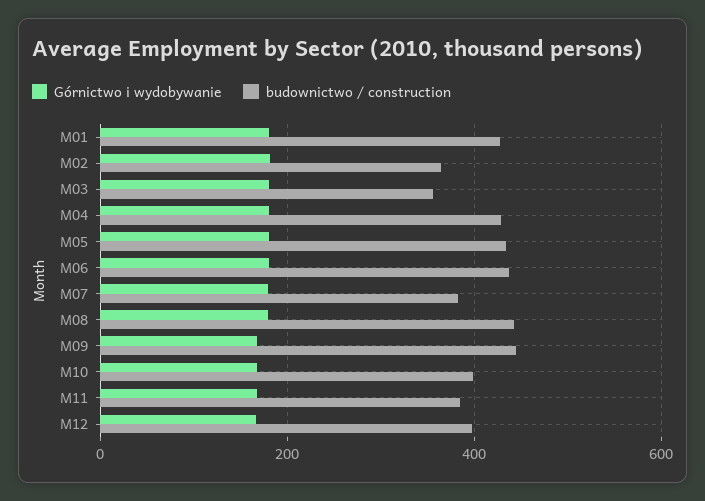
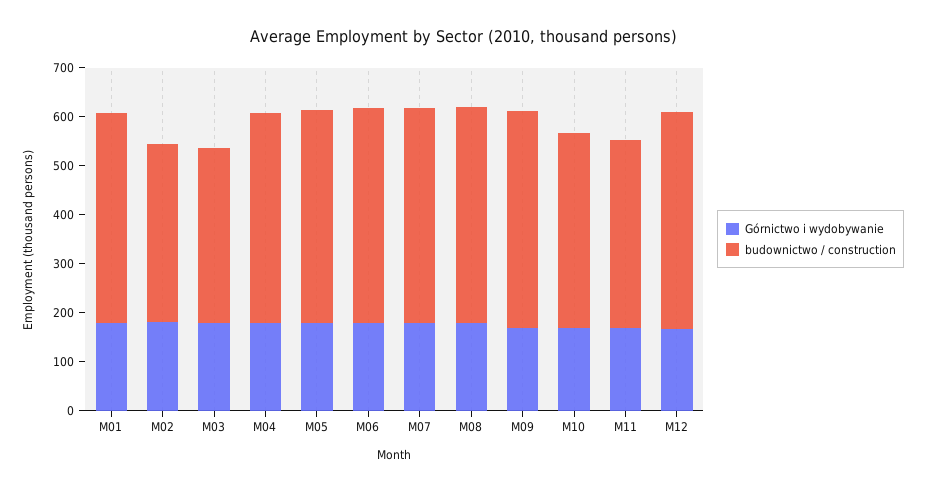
  {
    "Górnictwo i wydobywanie": {
      "M01": 180,
      "M02": 180,
      "M03": 180,
      "M04": 180,
      "M05": 180,
      "M06": 180,
      "M07": 180,
      "M08": 180,
      "M09": 160,
      "M10": 160,
      "M11": 160,
      "M12": 160
    },
    "budownictwo / construction": {
      "M01": 420,
      "M02": 360,
      "M03": 360,
      "M04": 420,
      "M05": 440,
      "M06": 440,
-     "M07": 380,
+     "M07": 440,
      "M08": 440,
      "M09": 440,
      "M10": 400,
      "M11": 380,
-     "M12": 400
+     "M12": 440
    }
  }

